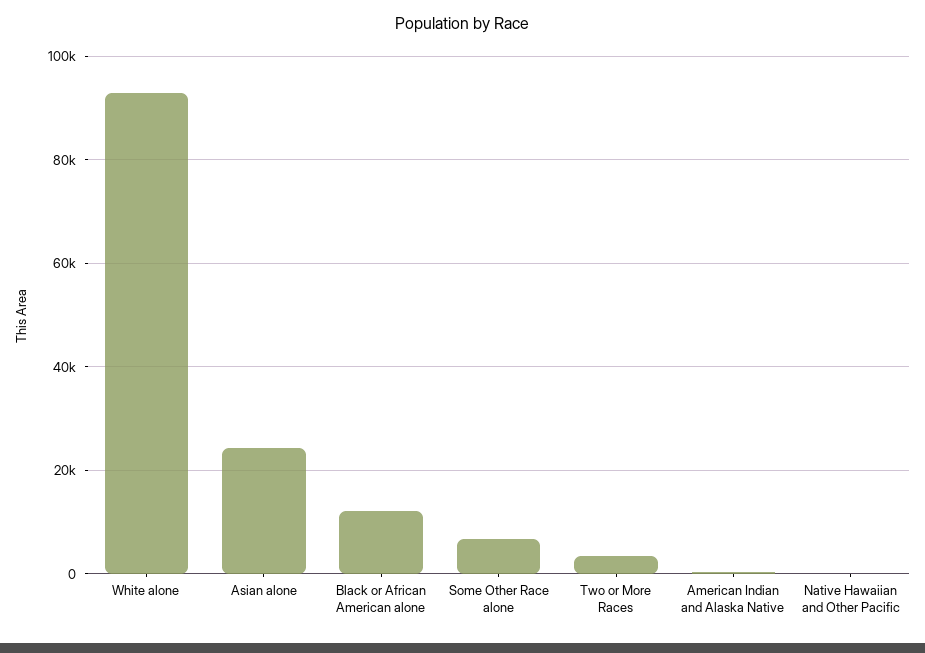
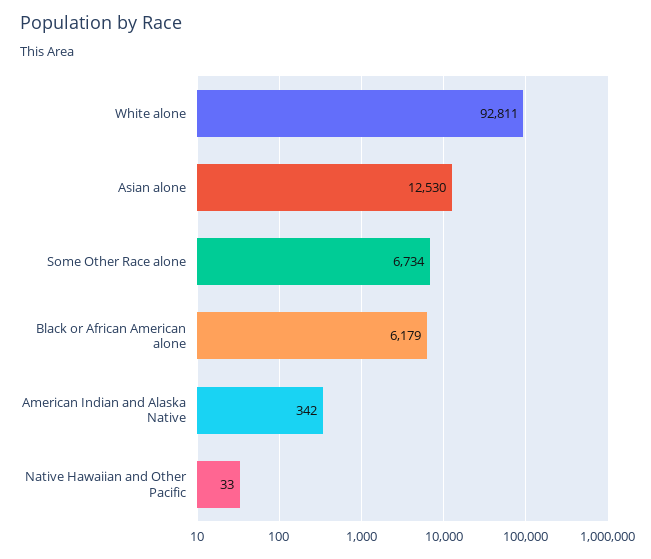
  {
    "White alone": 92811,
-   "Asian alone": 24000,
+   "Asian alone": 12530,
-   "Black or African American alone": 12000,
+   "Black or African American alone": 6179,
    "Some Other Race alone": 6734,
-   "Two or More Races": 4000,
    "American Indian and Alaska Native": 342,
    "Native Hawaiian and Other Pacific": 33
  }

